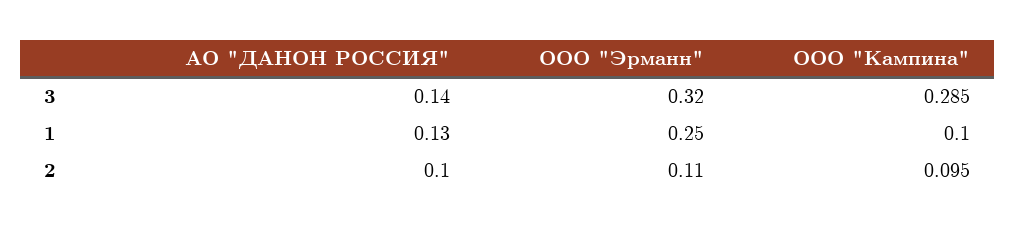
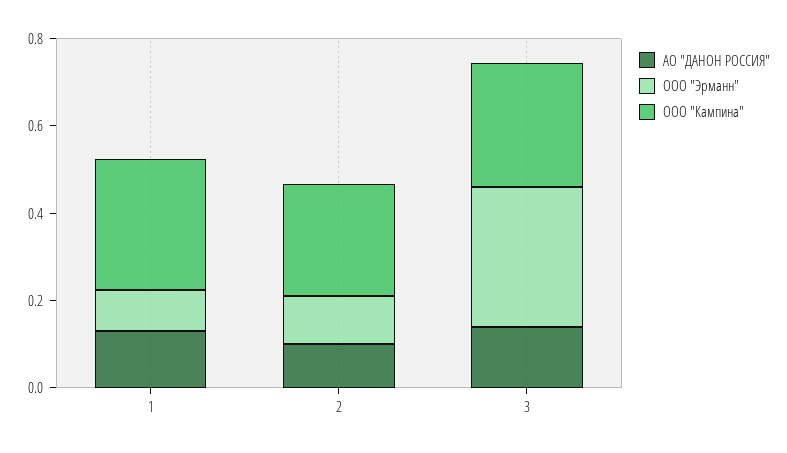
  {
    "АО \"ДАНОН РОССИЯ\"": {
      "3": 0.14,
      "1": 0.13,
      "2": 0.1
    },
    "ООО \"Эрманн\"": {
      "3": 0.32,
-     "1": 0.25,
+     "1": 0.1,
      "2": 0.11
    },
    "ООО \"Кампина\"": {
      "3": 0.285,
-     "1": 0.1,
+     "1": 0.3,
-     "2": 0.095
+     "2": 0.25
    }
  }

